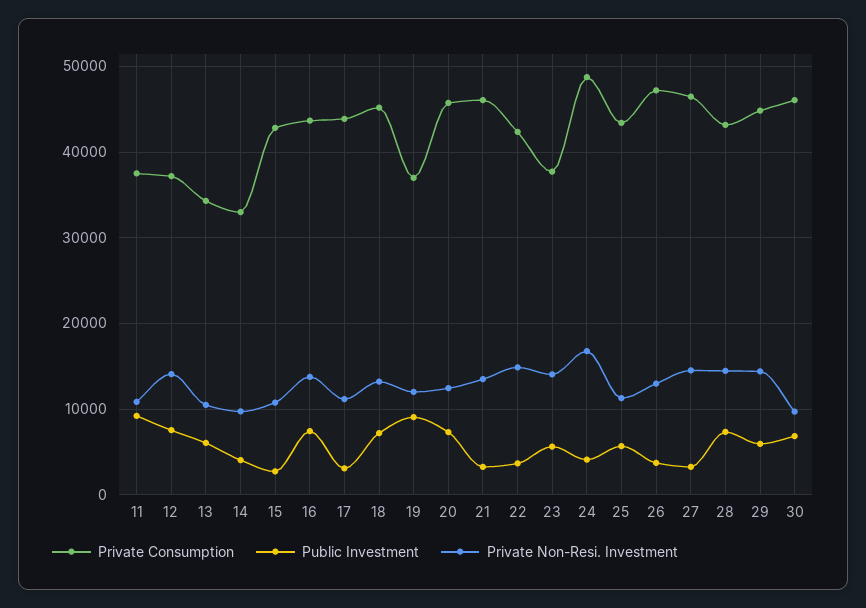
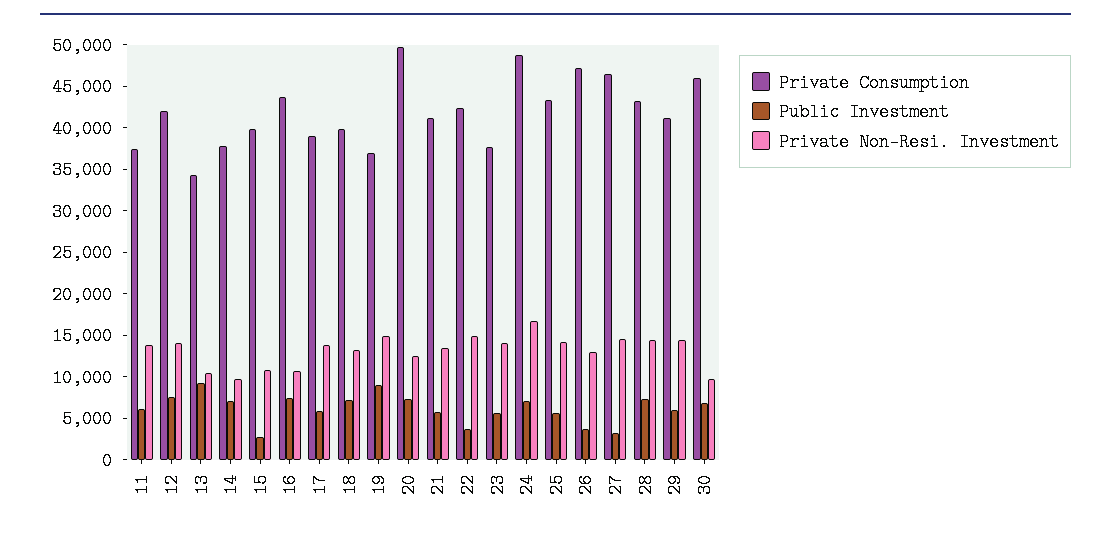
  {
    "Private Consumption": {
      "11": 37000,
-     "12": 37000,
+     "12": 42000,
      "13": 34000,
-     "14": 33000,
+     "14": 38000,
-     "15": 43000,
+     "15": 40000,
      "16": 44000,
-     "17": 44000,
+     "17": 39000,
-     "18": 45000,
+     "18": 40000,
      "19": 37000,
-     "20": 46000,
+     "20": 50000,
-     "21": 46000,
+     "21": 41000,
      "22": 42000,
      "23": 38000,
      "24": 49000,
      "25": 43000,
      "26": 47000,
      "27": 46000,
      "28": 43000,
-     "29": 45000,
+     "29": 41000,
      "30": 46000
    },
    "Public Investment": {
-     "11": 9000,
+     "11": 6000,
      "12": 8000,
-     "13": 6000,
+     "13": 9000,
-     "14": 4000,
+     "14": 7000,
      "15": 3000,
      "16": 7000,
-     "17": 3000,
+     "17": 6000,
      "18": 7000,
      "19": 9000,
      "20": 7000,
-     "21": 3000,
+     "21": 6000,
      "22": 4000,
      "23": 6000,
-     "24": 4000,
+     "24": 7000,
      "25": 6000,
      "26": 4000,
      "27": 3000,
      "28": 7000,
      "29": 6000,
      "30": 7000
    },
    "Private Non-Resi. Investment": {
-     "11": 11000,
+     "11": 14000,
      "12": 14000,
      "13": 10000,
      "14": 10000,
      "15": 11000,
-     "16": 14000,
+     "16": 11000,
-     "17": 11000,
+     "17": 14000,
      "18": 13000,
-     "19": 12000,
+     "19": 15000,
      "20": 12000,
      "21": 13000,
      "22": 15000,
      "23": 14000,
      "24": 17000,
-     "25": 11000,
+     "25": 14000,
      "26": 13000,
      "27": 15000,
      "28": 14000,
      "29": 14000,
      "30": 10000
    }
  }

